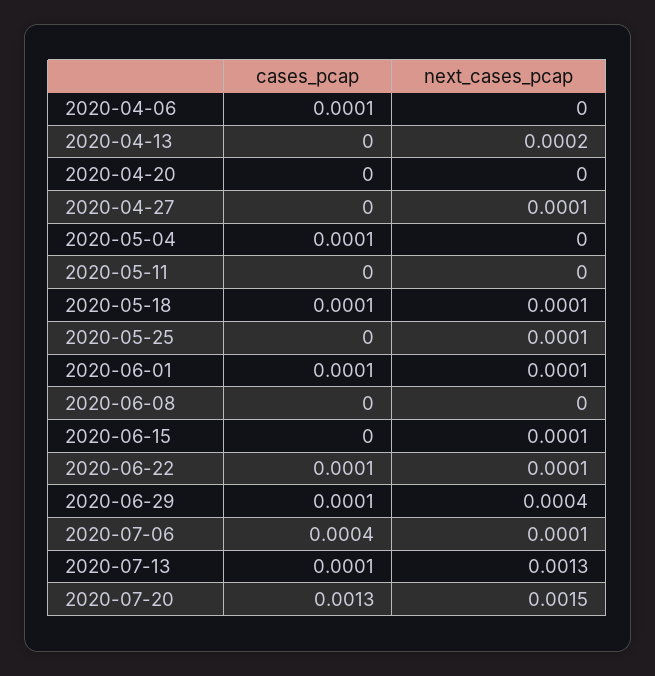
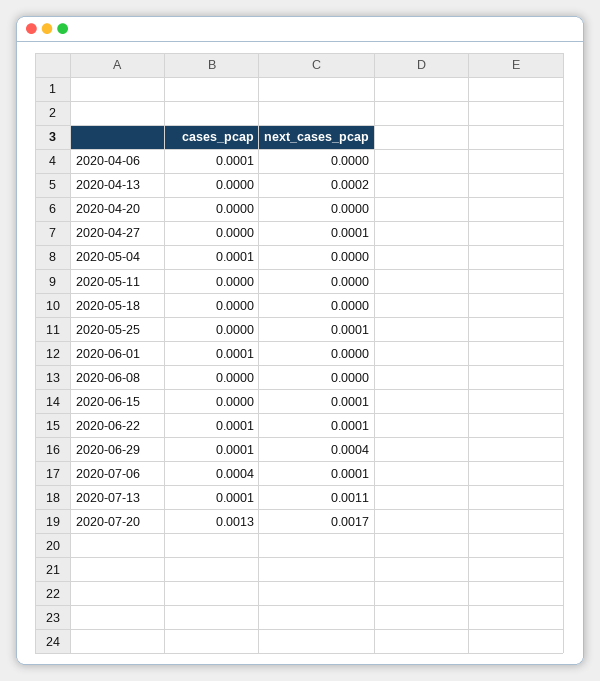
  {
    "cases_pcap": {
      "2020-04-06": 0.0001,
      "2020-04-13": 0,
      "2020-04-20": 0,
      "2020-04-27": 0,
      "2020-05-04": 0.0001,
      "2020-05-11": 0,
-     "2020-05-18": 0.0001,
+     "2020-05-18": 0,
      "2020-05-25": 0,
      "2020-06-01": 0.0001,
      "2020-06-08": 0,
      "2020-06-15": 0,
      "2020-06-22": 0.0001,
      "2020-06-29": 0.0001,
      "2020-07-06": 0.0004,
      "2020-07-13": 0.0001,
      "2020-07-20": 0.0013
    },
    "next_cases_pcap": {
      "2020-04-06": 0,
      "2020-04-13": 0.0002,
      "2020-04-20": 0,
      "2020-04-27": 0.0001,
      "2020-05-04": 0,
      "2020-05-11": 0,
-     "2020-05-18": 0.0001,
+     "2020-05-18": 0,
      "2020-05-25": 0.0001,
-     "2020-06-01": 0.0001,
+     "2020-06-01": 0,
      "2020-06-08": 0,
      "2020-06-15": 0.0001,
      "2020-06-22": 0.0001,
      "2020-06-29": 0.0004,
      "2020-07-06": 0.0001,
-     "2020-07-13": 0.0013,
+     "2020-07-13": 0.0011,
-     "2020-07-20": 0.0015
+     "2020-07-20": 0.0017
    }
  }

